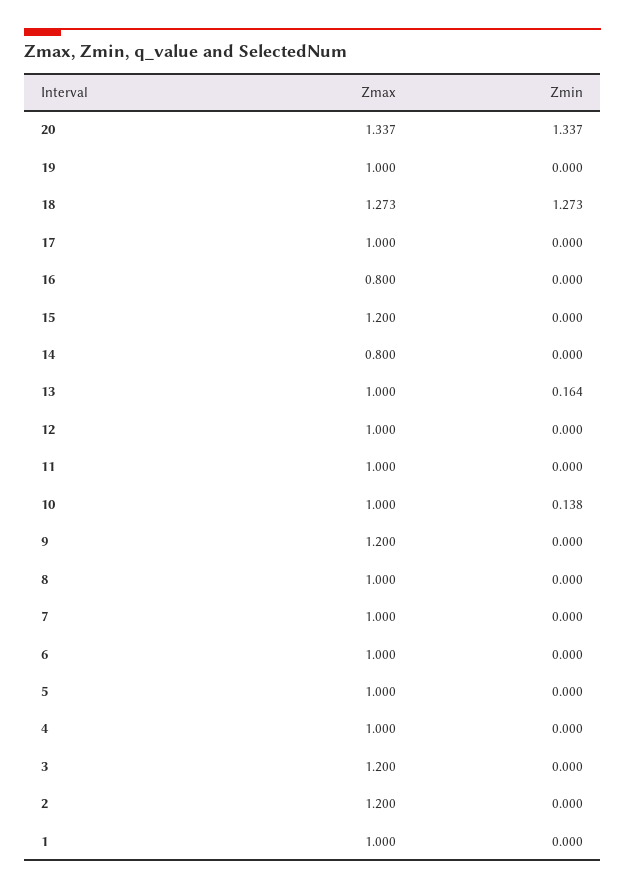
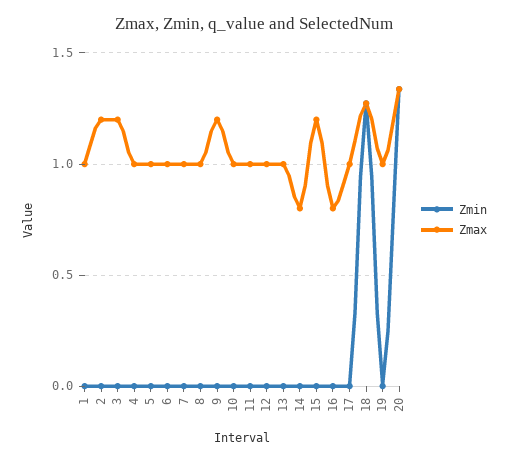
  {
    "Zmax": {
      "20": 1.337,
      "19": 1,
      "18": 1.273,
      "17": 1,
      "16": 0.8,
      "15": 1.2,
      "14": 0.8,
      "13": 1,
      "12": 1,
      "11": 1,
      "10": 1,
      "9": 1.2,
      "8": 1,
      "7": 1,
      "6": 1,
      "5": 1,
      "4": 1,
      "3": 1.2,
      "2": 1.2,
      "1": 1
    },
    "Zmin": {
      "20": 1.337,
      "19": 0,
      "18": 1.273,
      "17": 0,
      "16": 0,
      "15": 0,
      "14": 0,
-     "13": 0.164,
+     "13": 0,
      "12": 0,
      "11": 0,
-     "10": 0.138,
+     "10": 0,
      "9": 0,
      "8": 0,
      "7": 0,
      "6": 0,
      "5": 0,
      "4": 0,
      "3": 0,
      "2": 0,
      "1": 0
    }
  }

